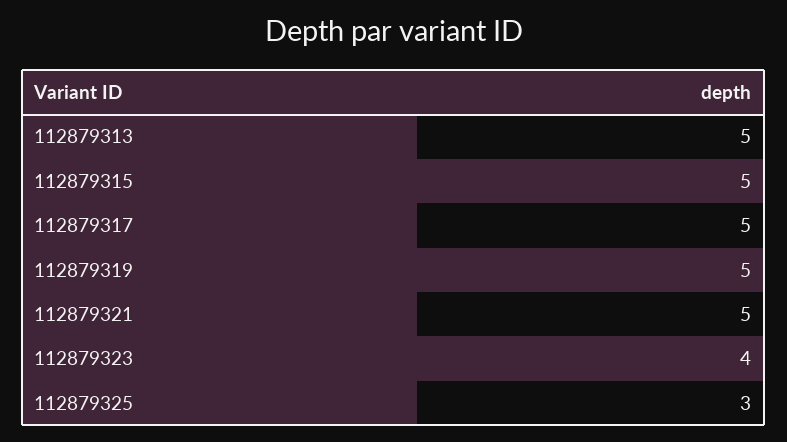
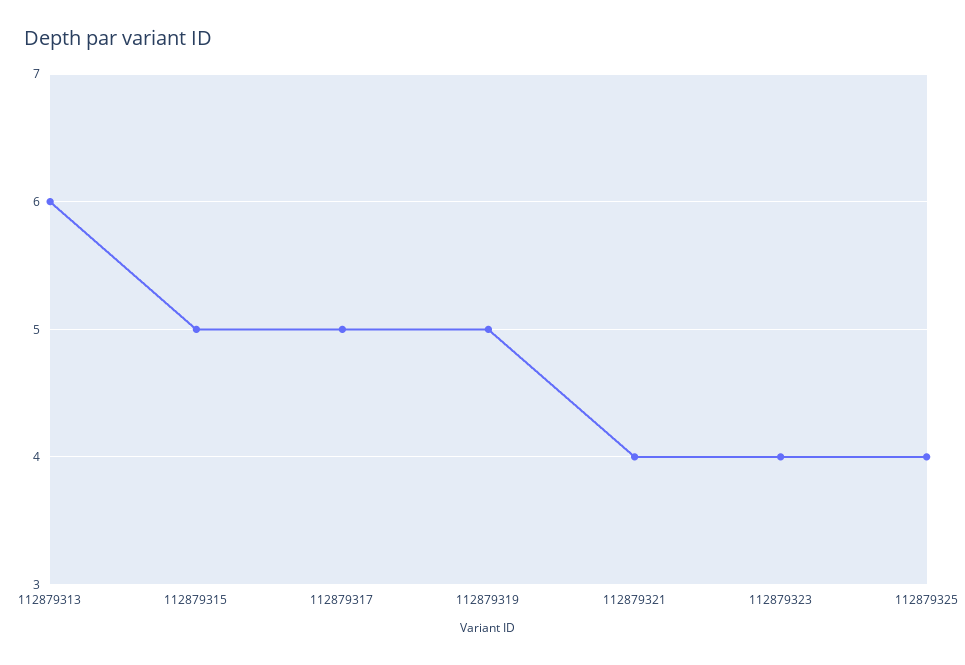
  {
-   "112879313": 5,
+   "112879313": 6,
    "112879315": 5,
    "112879317": 5,
    "112879319": 5,
-   "112879321": 5,
+   "112879321": 4,
    "112879323": 4,
-   "112879325": 3
+   "112879325": 4
  }

